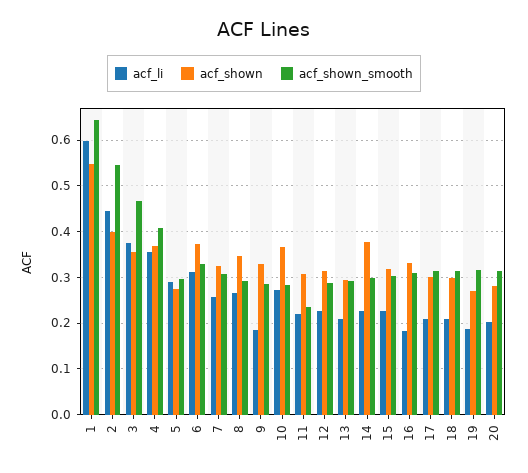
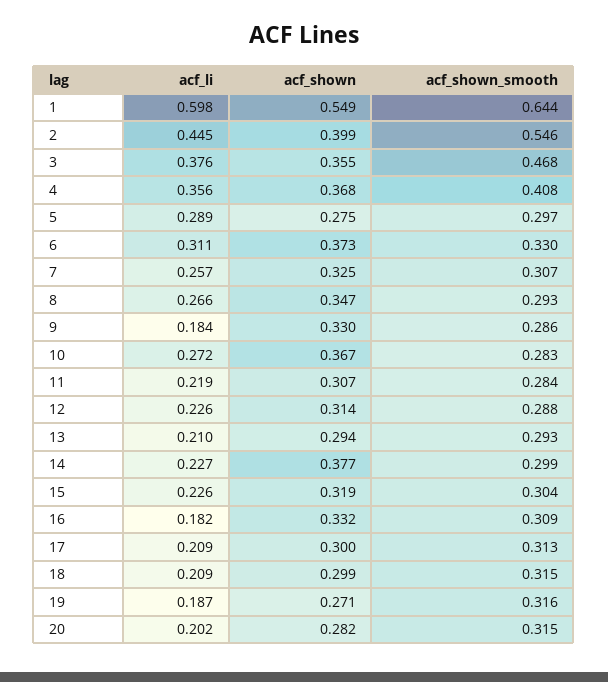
  {
    "acf_li": {
      "1": 0.598,
      "2": 0.445,
      "3": 0.376,
      "4": 0.356,
      "5": 0.289,
      "6": 0.311,
      "7": 0.257,
      "8": 0.266,
      "9": 0.184,
      "10": 0.272,
      "11": 0.219,
      "12": 0.226,
      "13": 0.21,
      "14": 0.227,
      "15": 0.226,
      "16": 0.182,
      "17": 0.209,
      "18": 0.209,
      "19": 0.187,
      "20": 0.202
    },
    "acf_shown": {
      "1": 0.549,
      "2": 0.399,
      "3": 0.355,
      "4": 0.368,
      "5": 0.275,
      "6": 0.373,
      "7": 0.325,
      "8": 0.347,
      "9": 0.33,
      "10": 0.367,
      "11": 0.307,
      "12": 0.314,
      "13": 0.294,
      "14": 0.377,
      "15": 0.319,
      "16": 0.332,
      "17": 0.3,
      "18": 0.299,
      "19": 0.271,
      "20": 0.282
    },
    "acf_shown_smooth": {
      "1": 0.644,
      "2": 0.546,
      "3": 0.468,
      "4": 0.408,
      "5": 0.297,
      "6": 0.33,
      "7": 0.307,
      "8": 0.293,
      "9": 0.286,
      "10": 0.283,
-     "11": 0.24,
+     "11": 0.284,
      "12": 0.288,
      "13": 0.293,
      "14": 0.299,
      "15": 0.304,
      "16": 0.309,
      "17": 0.313,
      "18": 0.315,
      "19": 0.316,
      "20": 0.315
    }
  }

